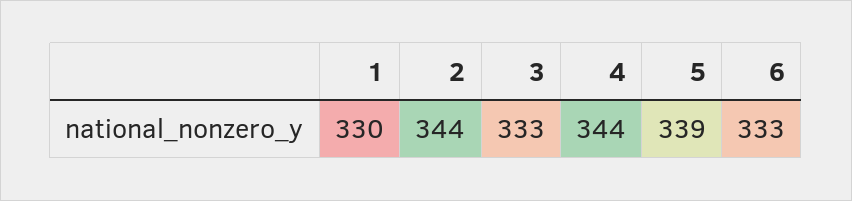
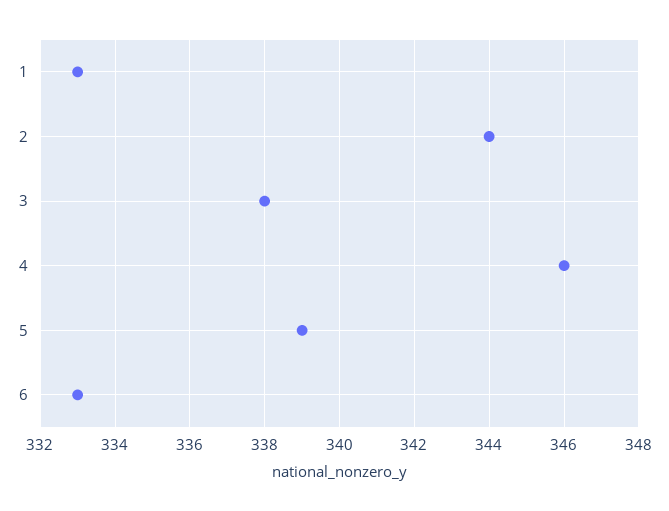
  {
-   "1": 330,
+   "1": 333,
    "2": 344,
-   "3": 333,
+   "3": 338,
-   "4": 344,
+   "4": 346,
    "5": 339,
    "6": 333
  }

